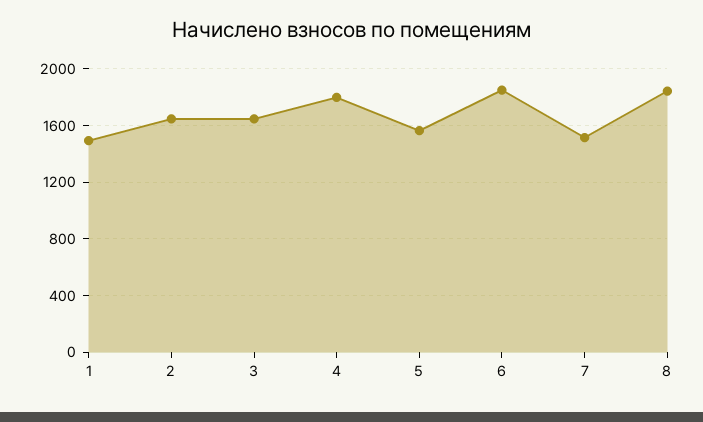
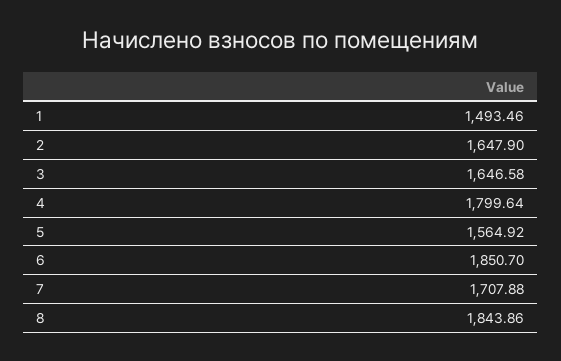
  {
    "1": 1493.46,
    "2": 1647.9,
    "3": 1646.58,
    "4": 1799.64,
    "5": 1564.92,
    "6": 1850.7,
-   "7": 1500,
+   "7": 1707.88,
    "8": 1843.86
  }

